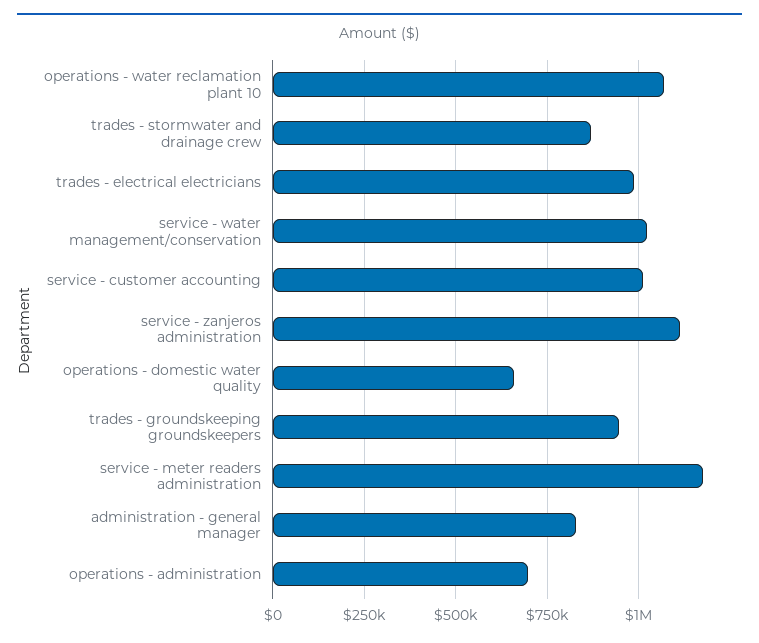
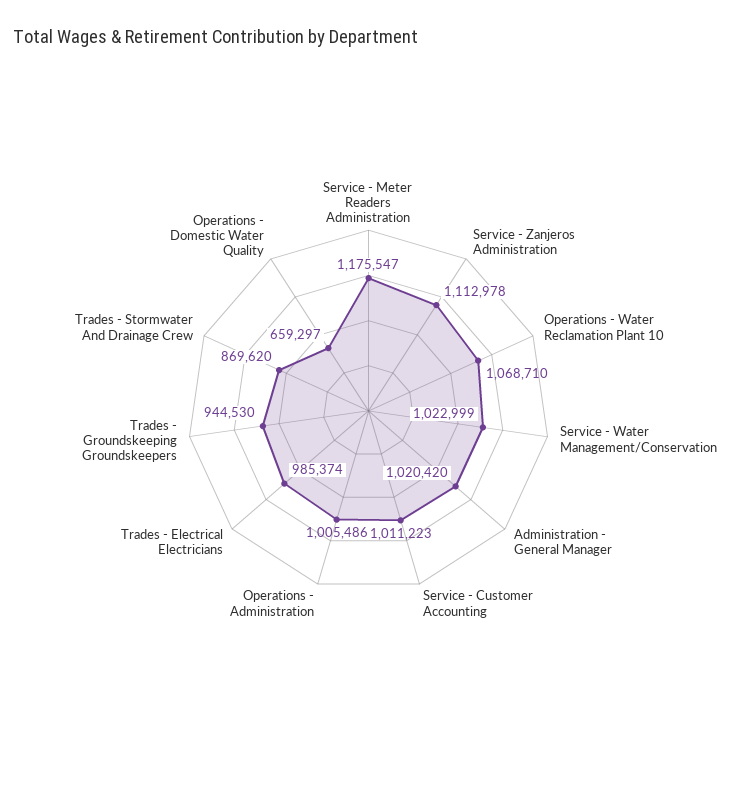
  {
    "operations - water reclamation plant 10": 1068710,
    "trades - stormwater and drainage crew": 869620,
    "trades - electrical electricians": 985374,
    "service - water management/conservation": 1022999,
    "service - customer accounting": 1011223,
    "service - zanjeros administration": 1112978,
    "operations - domestic water quality": 659297,
    "trades - groundskeeping groundskeepers": 944530,
    "service - meter readers administration": 1175547,
-   "administration - general manager": 825000,
+   "administration - general manager": 1020420,
-   "operations - administration": 700000
+   "operations - administration": 1005486
  }

